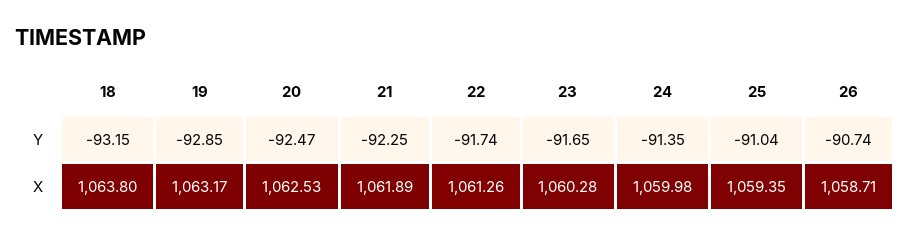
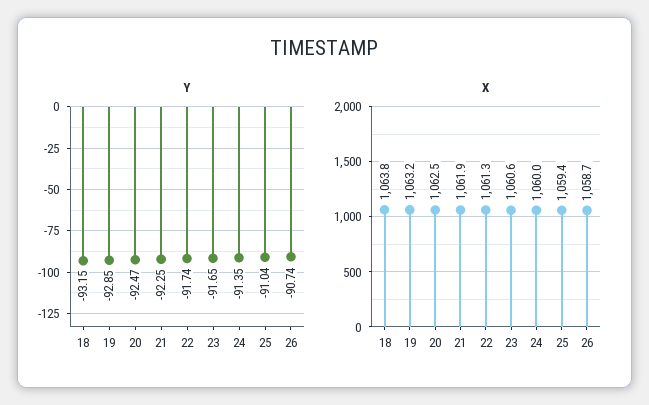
  {
    "Y": {
      "18": -93.15,
      "19": -92.85,
      "20": -92.47,
      "21": -92.25,
      "22": -91.74,
      "23": -91.65,
      "24": -91.35,
      "25": -91.04,
      "26": -90.74
    },
    "X": {
      "18": 1063.8,
      "19": 1063.17,
      "20": 1062.53,
      "21": 1061.89,
      "22": 1061.26,
-     "23": 1060.28,
+     "23": 1060.6,
      "24": 1059.98,
      "25": 1059.35,
      "26": 1058.71
    }
  }

